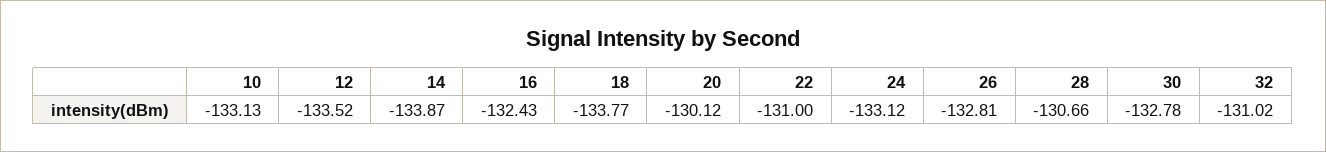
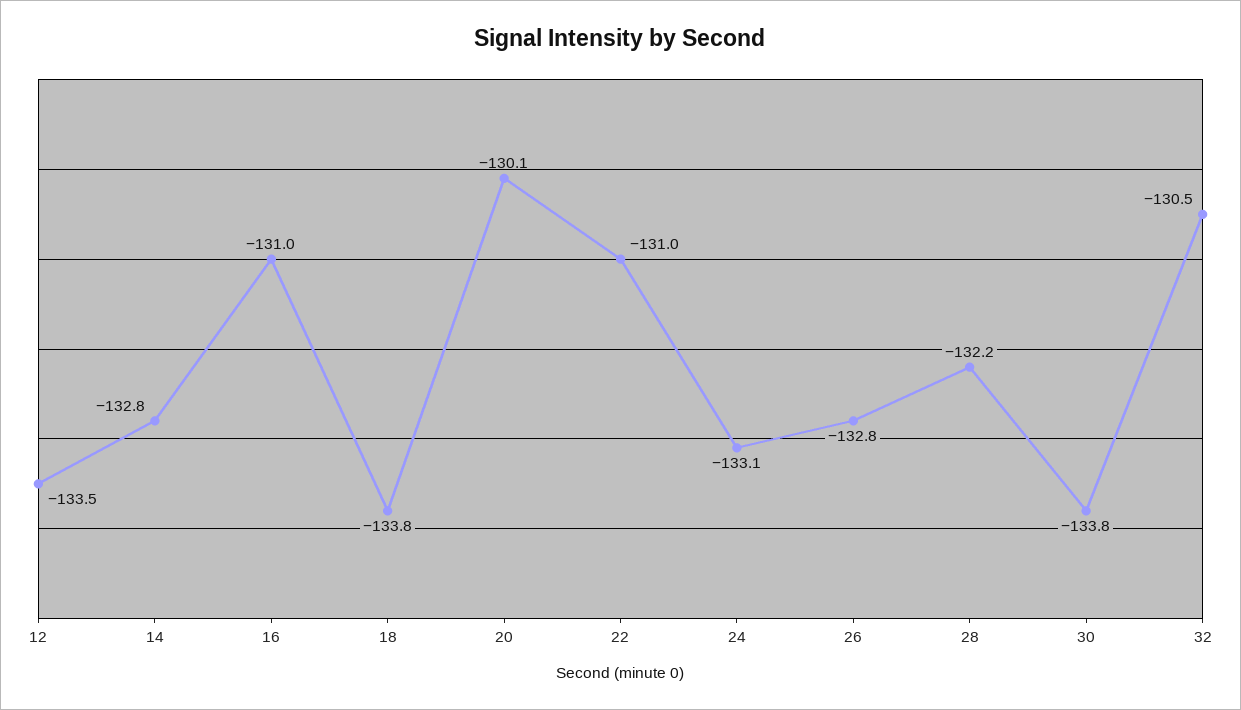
  {
-   "10": -133.13,
    "12": -133.52,
-   "14": -133.87,
+   "14": -132.8,
-   "16": -132.43,
+   "16": -131,
    "18": -133.77,
    "20": -130.12,
    "22": -131,
    "24": -133.12,
    "26": -132.81,
-   "28": -130.66,
+   "28": -132.2,
-   "30": -132.78,
+   "30": -133.8,
-   "32": -131.02
+   "32": -130.5
  }

